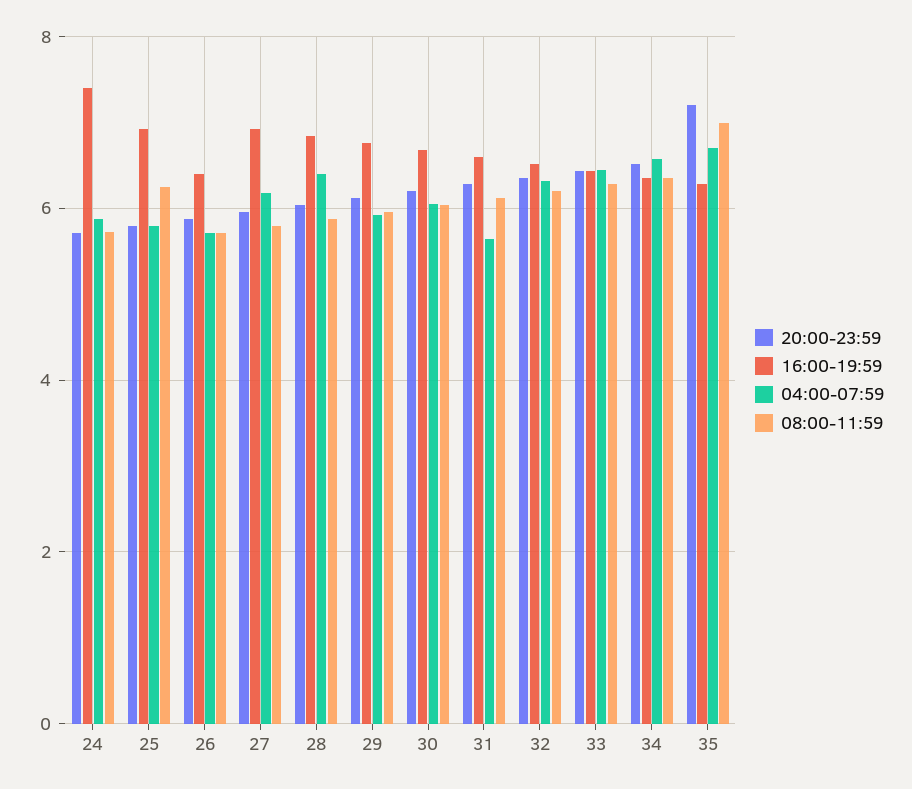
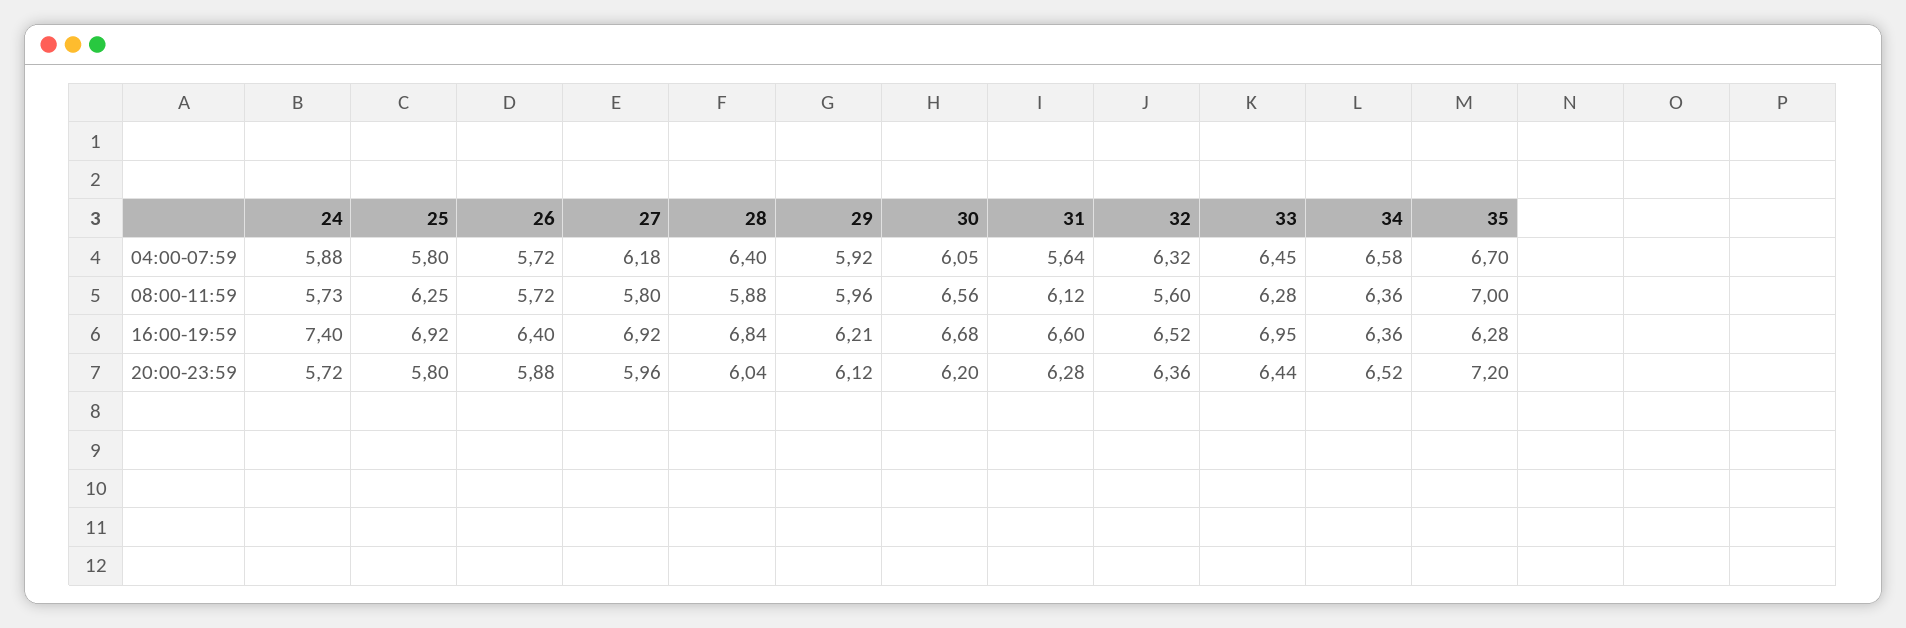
  {
    "20:00-23:59": {
      "24": 5.72,
      "25": 5.8,
      "26": 5.88,
      "27": 5.96,
      "28": 6.04,
      "29": 6.12,
      "30": 6.2,
      "31": 6.28,
      "32": 6.36,
      "33": 6.44,
      "34": 6.52,
      "35": 7.2
    },
    "16:00-19:59": {
      "24": 7.4,
      "25": 6.92,
      "26": 6.4,
      "27": 6.92,
      "28": 6.84,
-     "29": 6.8,
+     "29": 6.21,
      "30": 6.68,
      "31": 6.6,
      "32": 6.52,
-     "33": 6.4,
+     "33": 6.95,
      "34": 6.36,
      "35": 6.28
    },
    "04:00-07:59": {
      "24": 5.88,
      "25": 5.8,
      "26": 5.72,
      "27": 6.18,
      "28": 6.4,
      "29": 5.92,
      "30": 6.05,
      "31": 5.64,
      "32": 6.32,
      "33": 6.45,
      "34": 6.58,
      "35": 6.7
    },
    "08:00-11:59": {
      "24": 5.73,
      "25": 6.25,
      "26": 5.72,
      "27": 5.8,
      "28": 5.88,
      "29": 5.96,
-     "30": 6,
+     "30": 6.56,
      "31": 6.12,
-     "32": 6.2,
+     "32": 5.6,
      "33": 6.28,
      "34": 6.36,
      "35": 7
    }
  }

